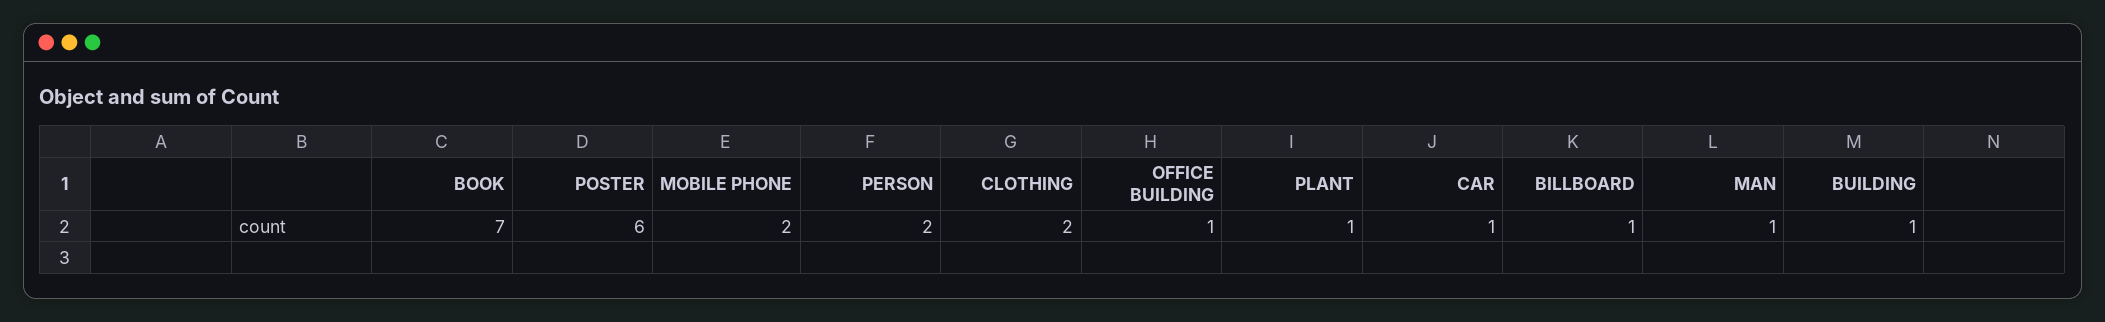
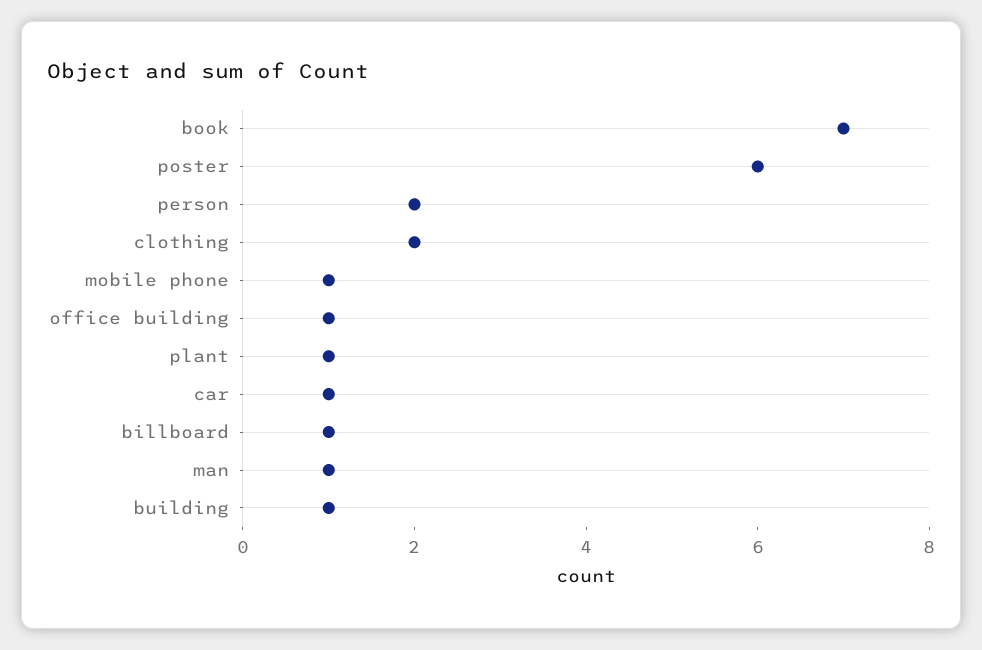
  {
    "BOOK": 7,
    "POSTER": 6,
-   "MOBILE PHONE": 2,
+   "MOBILE PHONE": 1,
    "PERSON": 2,
    "CLOTHING": 2,
    "OFFICE BUILDING": 1,
    "PLANT": 1,
    "CAR": 1,
    "BILLBOARD": 1,
    "MAN": 1,
    "BUILDING": 1
  }

